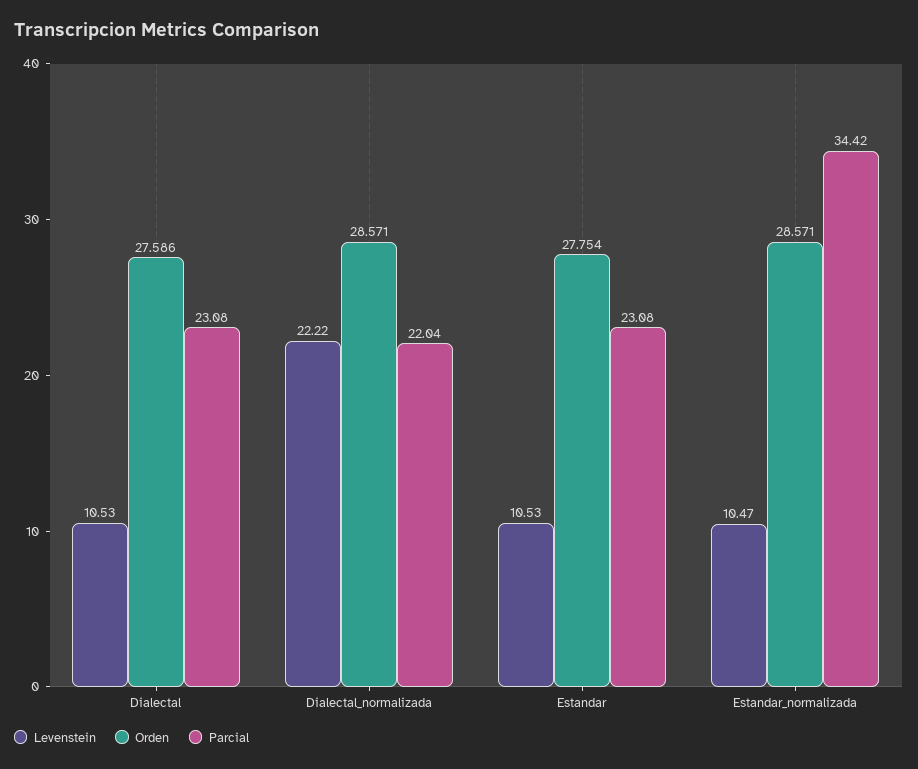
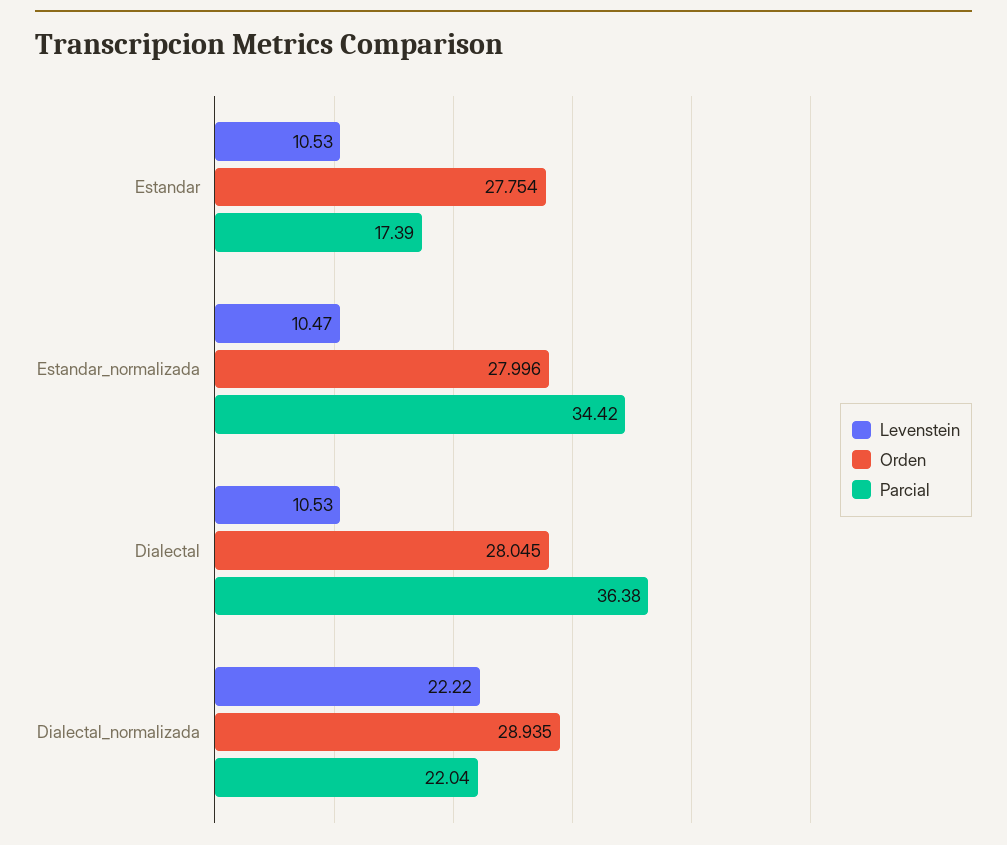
  {
    "Levenstein": {
      "Dialectal": 10.53,
      "Dialectal_normalizada": 22.22,
      "Estandar": 10.53,
      "Estandar_normalizada": 10.47
    },
    "Orden": {
-     "Dialectal": 27.586,
+     "Dialectal": 28.045,
-     "Dialectal_normalizada": 28.571,
+     "Dialectal_normalizada": 28.935,
      "Estandar": 27.754,
-     "Estandar_normalizada": 28.571
+     "Estandar_normalizada": 27.996
    },
    "Parcial": {
-     "Dialectal": 23.08,
+     "Dialectal": 36.38,
      "Dialectal_normalizada": 22.04,
-     "Estandar": 23.08,
+     "Estandar": 17.39,
      "Estandar_normalizada": 34.42
    }
  }

